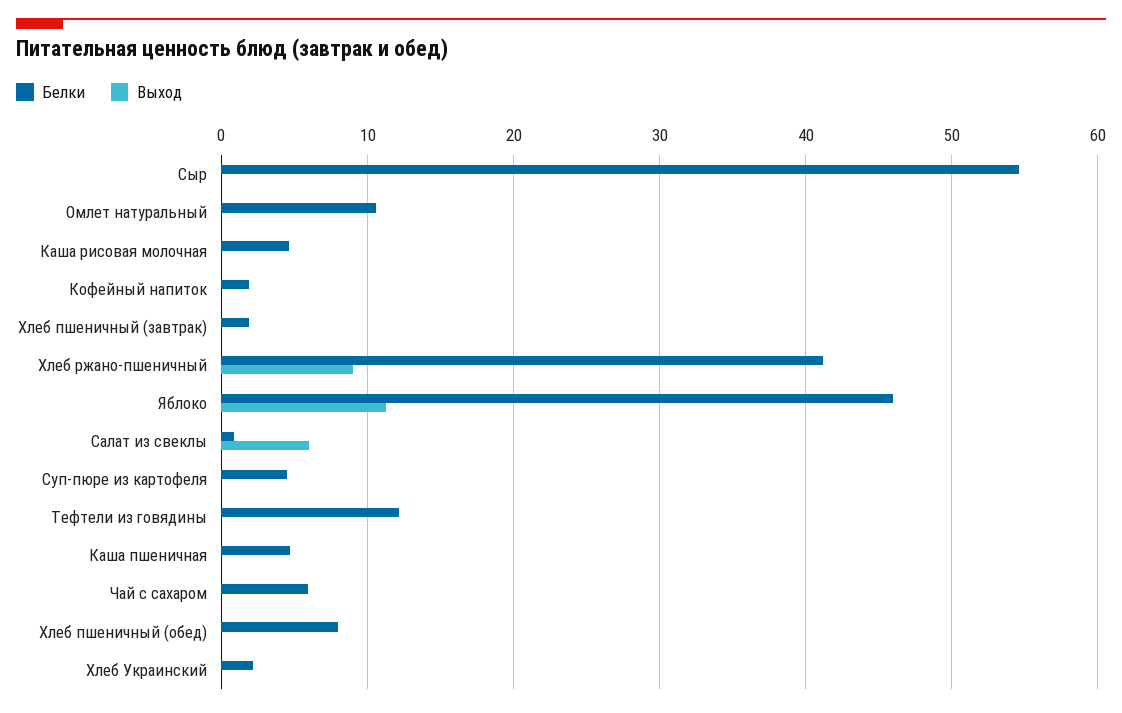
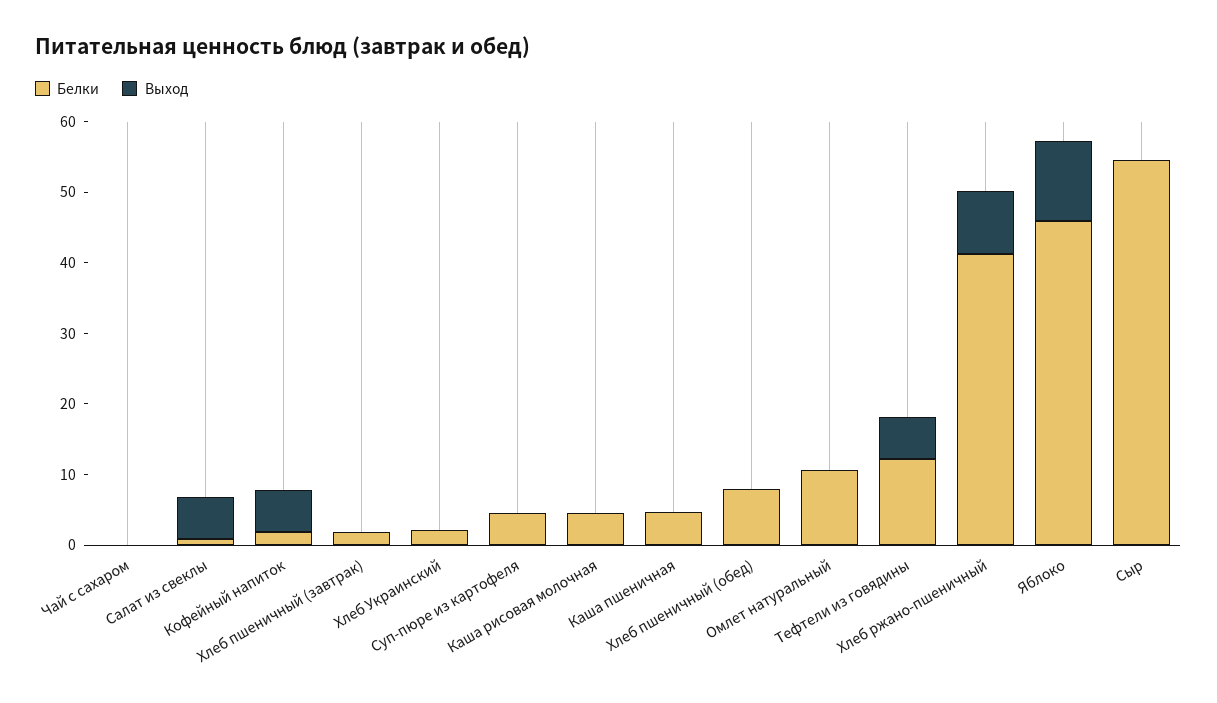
  {
    "Белки": {
      "Сыр": 55,
      "Омлет натуральный": 11,
      "Каша рисовая молочная": 5,
      "Кофейный напиток": 2,
      "Хлеб пшеничный (завтрак)": 2,
      "Хлеб ржано-пшеничный": 41,
      "Яблоко": 46,
      "Салат из свеклы": 1,
      "Суп-пюре из картофеля": 4,
      "Тефтели из говядины": 12,
      "Каша пшеничная": 5,
-     "Чай с сахаром": 6,
+     "Чай с сахаром": 0,
      "Хлеб пшеничный (обед)": 8,
      "Хлеб Украинский": 2
    },
    "Выход": {
      "Сыр": 0,
      "Омлет натуральный": 0,
      "Каша рисовая молочная": 0,
-     "Кофейный напиток": 0,
+     "Кофейный напиток": 6,
      "Хлеб пшеничный (завтрак)": 0,
      "Хлеб ржано-пшеничный": 9,
      "Яблоко": 11,
      "Салат из свеклы": 6,
      "Суп-пюре из картофеля": 0,
-     "Тефтели из говядины": 0,
+     "Тефтели из говядины": 6,
      "Каша пшеничная": 0,
      "Чай с сахаром": 0,
      "Хлеб пшеничный (обед)": 0,
      "Хлеб Украинский": 0
    }
  }

